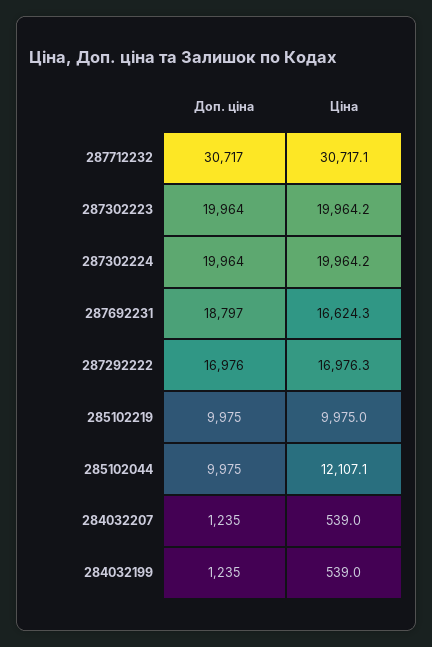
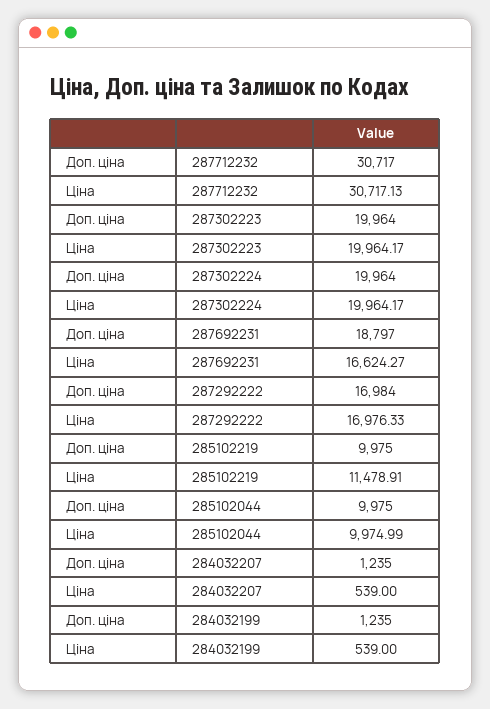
  {
    "Доп. ціна": {
      "287712232": 30717,
      "287302223": 19964,
      "287302224": 19964,
      "287692231": 18797,
-     "287292222": 16976,
+     "287292222": 16984,
      "285102219": 9975,
      "285102044": 9975,
      "284032207": 1235,
      "284032199": 1235
    },
    "Ціна": {
      "287712232": 30717.13,
      "287302223": 19964.17,
      "287302224": 19964.17,
      "287692231": 16624.27,
      "287292222": 16976.33,
-     "285102219": 9975,
+     "285102219": 11478.91,
-     "285102044": 12107.1,
+     "285102044": 9974.99,
      "284032207": 539,
      "284032199": 539
    }
  }

